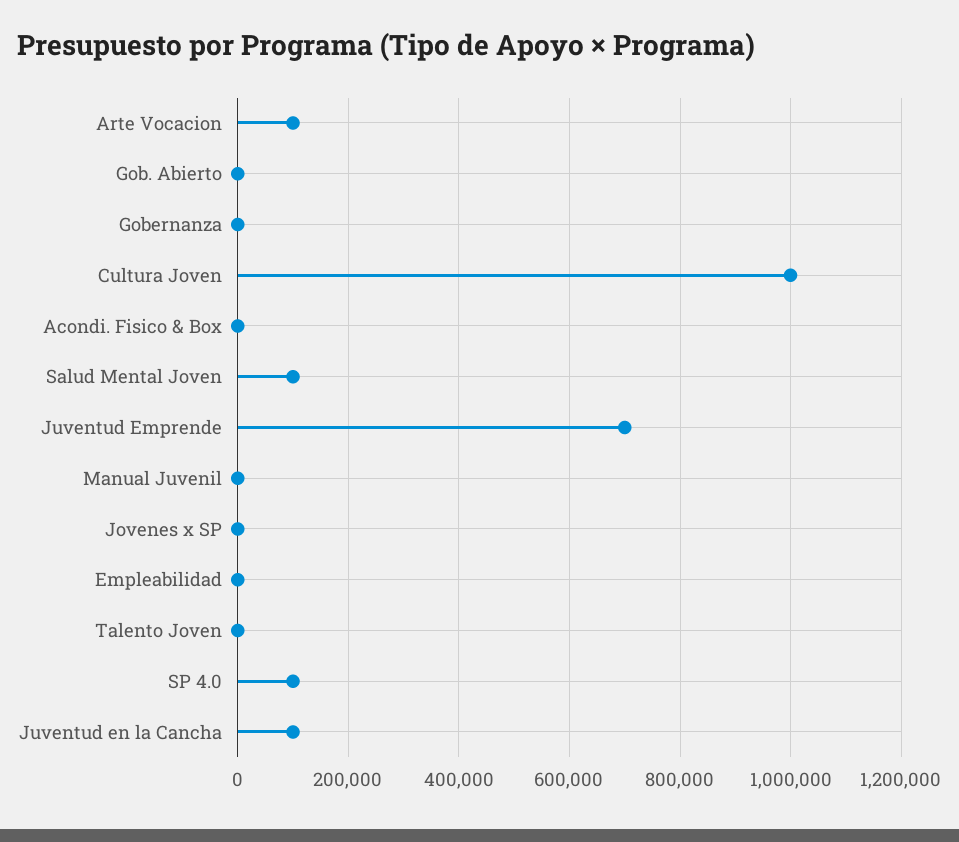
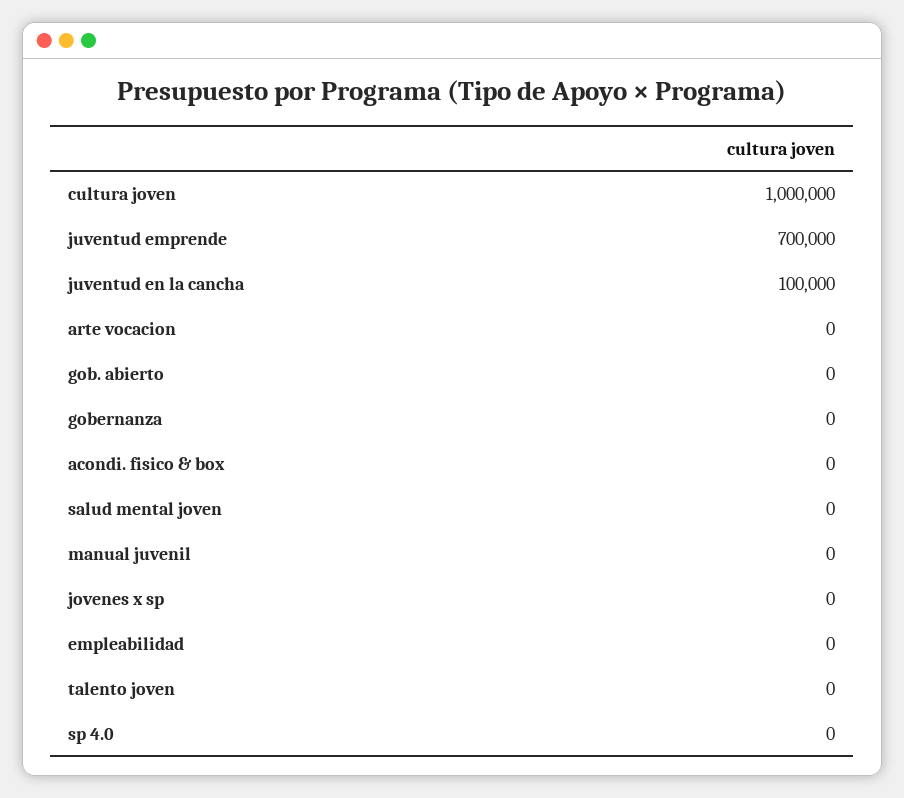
  {
-   "Arte Vocacion": 100000,
+   "Arte Vocacion": 0,
    "Gob. Abierto": 0,
    "Gobernanza": 0,
    "Cultura Joven": 1000000,
    "Acondi. Fisico & Box": 0,
-   "Salud Mental Joven": 100000,
+   "Salud Mental Joven": 0,
    "Juventud Emprende": 700000,
    "Manual Juvenil": 0,
    "Jovenes x SP": 0,
    "Empleabilidad": 0,
    "Talento Joven": 0,
-   "SP 4.0": 100000,
+   "SP 4.0": 0,
    "Juventud en la Cancha": 100000
  }

